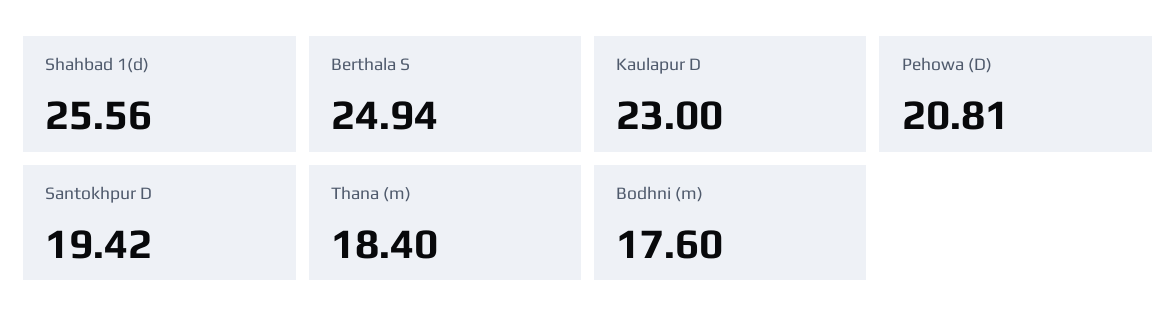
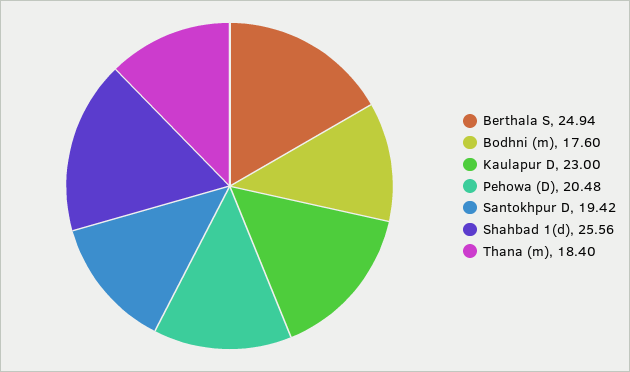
  {
    "Shahbad 1(d)": 25.56,
    "Berthala S": 24.94,
    "Kaulapur D": 23,
-   "Pehowa (D)": 20.81,
+   "Pehowa (D)": 20.48,
    "Santokhpur D": 19.42,
    "Thana (m)": 18.4,
    "Bodhni (m)": 17.6
  }

